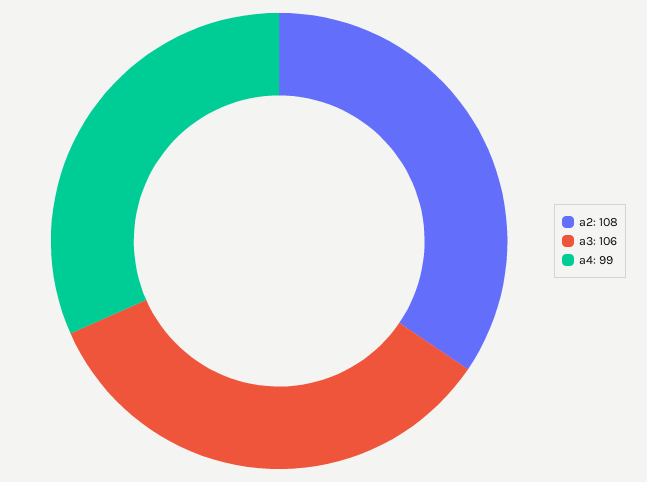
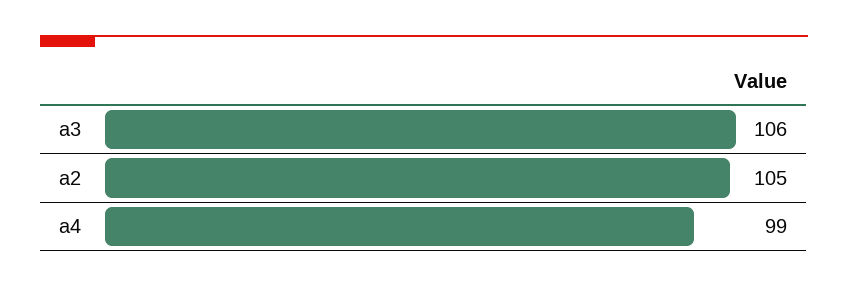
  {
-   "a2": 108,
+   "a2": 105,
    "a3": 106,
    "a4": 99
  }

